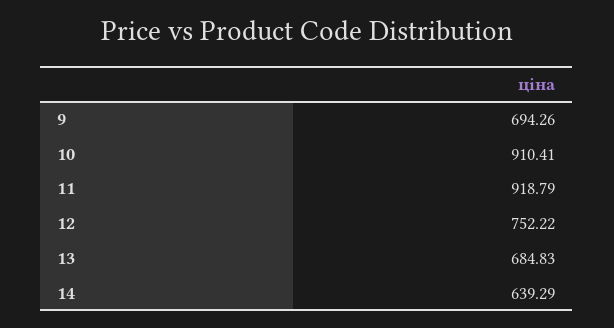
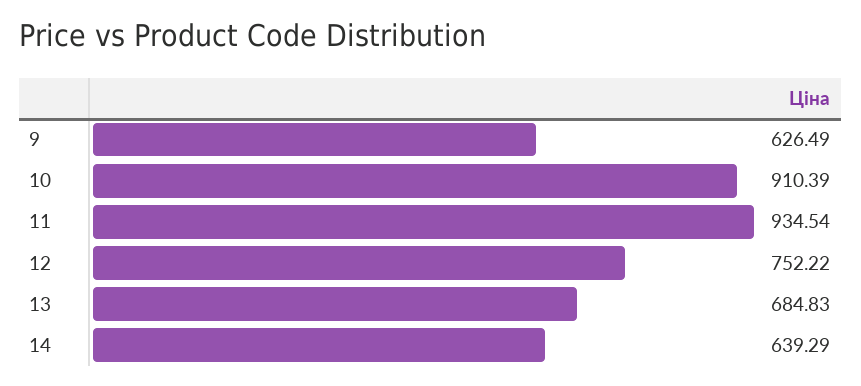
  {
-   "9": 694.26,
+   "9": 626.49,
-   "10": 910.41,
+   "10": 910.39,
-   "11": 918.79,
+   "11": 934.54,
    "12": 752.22,
    "13": 684.83,
    "14": 639.29
  }

